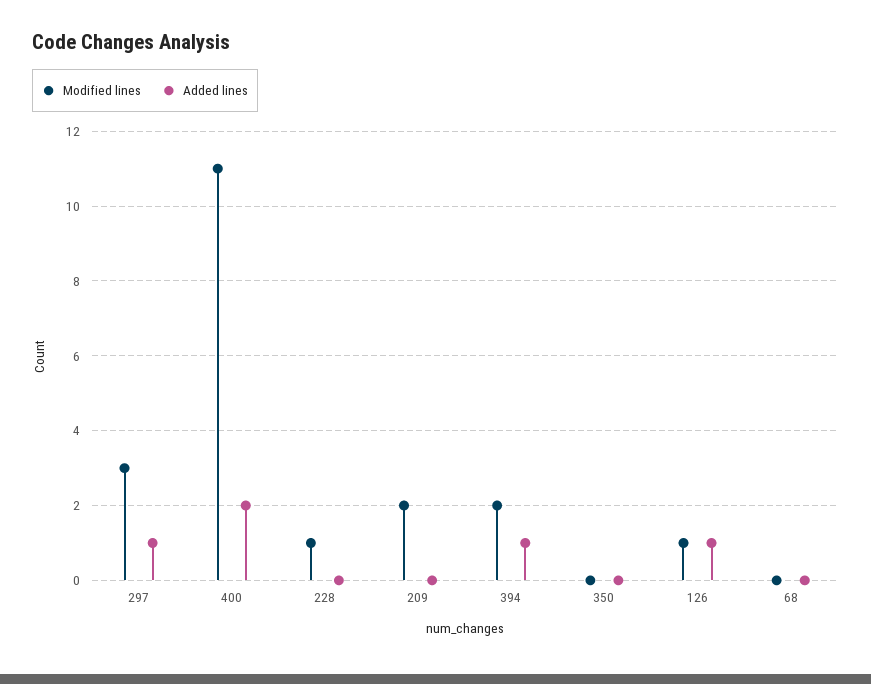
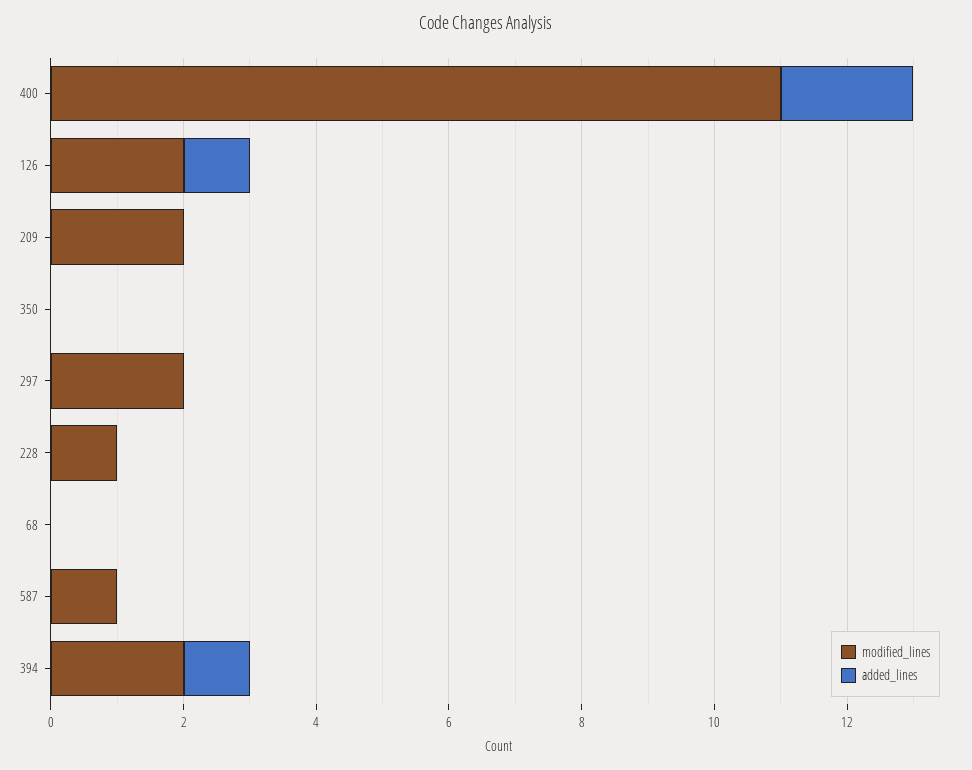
  {
    "Modified lines": {
-     "297": 3,
+     "297": 2,
      "400": 11,
      "228": 1,
      "209": 2,
      "394": 2,
      "350": 0,
-     "126": 1,
+     "126": 2,
-     "68": 0
+     "68": 0,
+     "587": 1
    },
    "Added lines": {
-     "297": 1,
+     "297": 0,
      "400": 2,
      "228": 0,
      "209": 0,
      "394": 1,
      "350": 0,
      "126": 1,
-     "68": 0
+     "68": 0,
+     "587": 0
    }
  }

